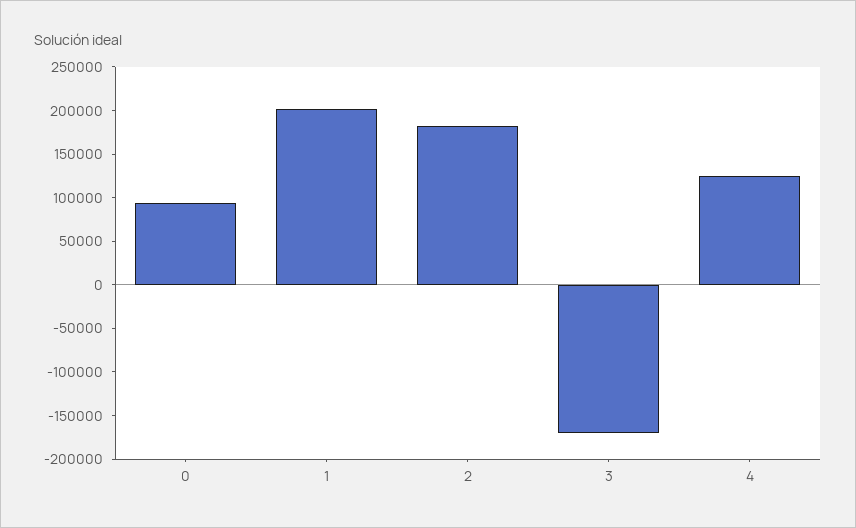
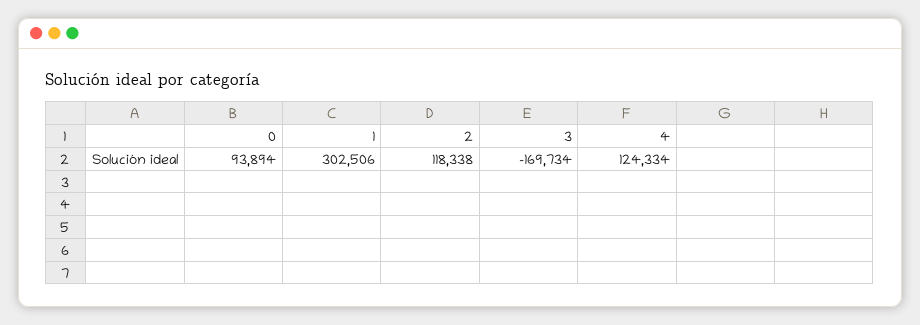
  {
    "0": 93894,
-   "1": 200000,
+   "1": 302506,
-   "2": 180000,
+   "2": 118338,
    "3": -169734,
    "4": 124334
  }

